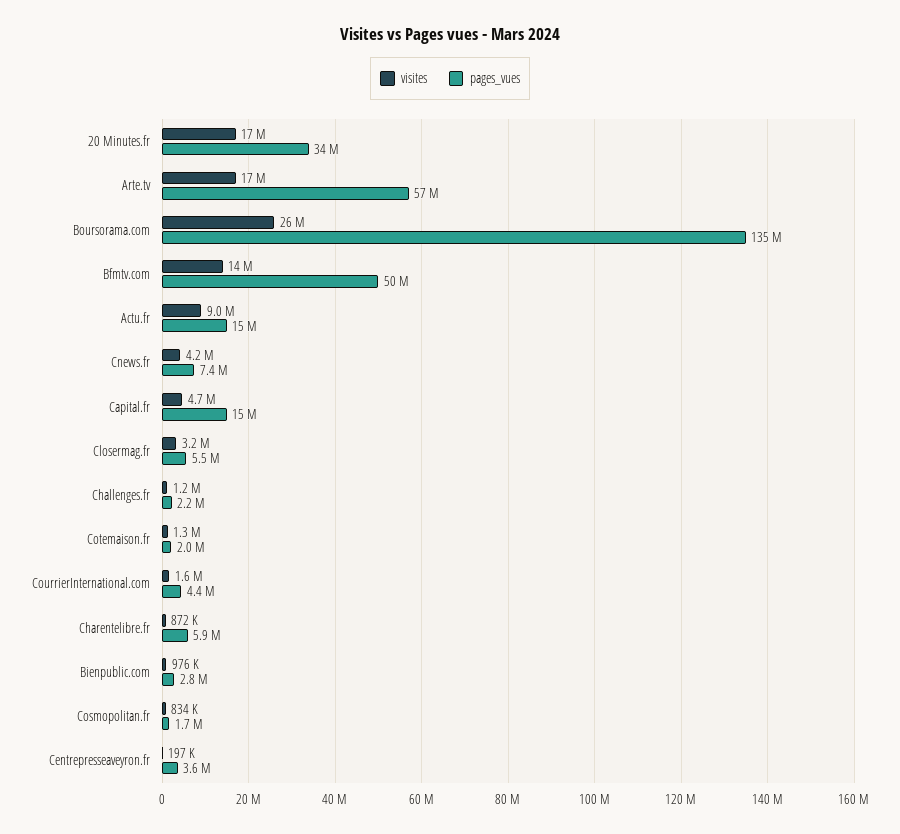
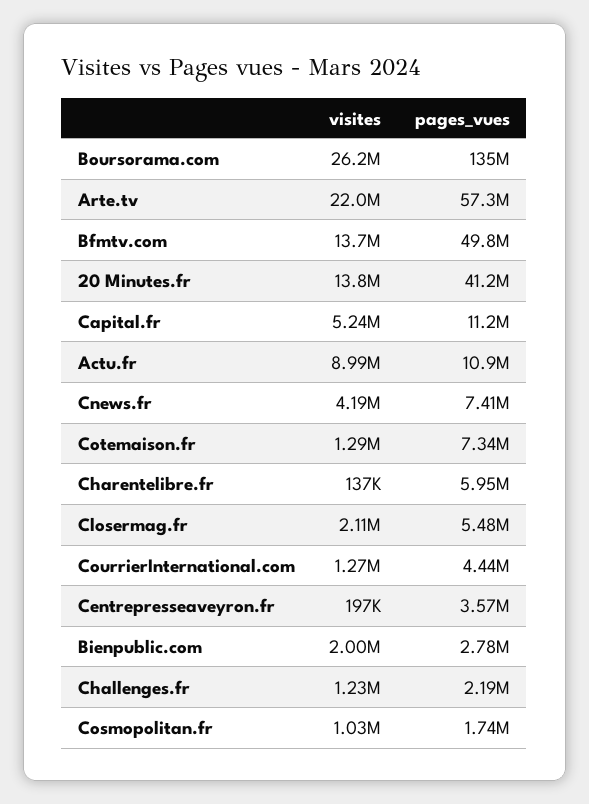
  {
    "visites": {
-     "20 Minutes.fr": 17000000,
+     "20 Minutes.fr": 13800000,
-     "Arte.tv": 17000000,
+     "Arte.tv": 22000000,
      "Boursorama.com": 26200000,
      "Bfmtv.com": 13700000,
      "Actu.fr": 8990000,
      "Cnews.fr": 4190000,
-     "Capital.fr": 4700000,
+     "Capital.fr": 5240000,
-     "Closermag.fr": 3200000,
+     "Closermag.fr": 2110000,
      "Challenges.fr": 1230000,
      "Cotemaison.fr": 1290000,
-     "CourrierInternational.com": 1600000,
+     "CourrierInternational.com": 1270000,
-     "Charentelibre.fr": 872000,
+     "Charentelibre.fr": 137000,
-     "Bienpublic.com": 976000,
+     "Bienpublic.com": 2000000,
-     "Cosmopolitan.fr": 834000,
+     "Cosmopolitan.fr": 1030000,
      "Centrepresseaveyron.fr": 197000
    },
    "pages_vues": {
-     "20 Minutes.fr": 34000000,
+     "20 Minutes.fr": 41200000,
      "Arte.tv": 57300000,
      "Boursorama.com": 135000000,
      "Bfmtv.com": 49800000,
-     "Actu.fr": 15000000,
+     "Actu.fr": 10900000,
      "Cnews.fr": 7410000,
-     "Capital.fr": 15000000,
+     "Capital.fr": 11200000,
      "Closermag.fr": 5480000,
      "Challenges.fr": 2190000,
-     "Cotemaison.fr": 2000000,
+     "Cotemaison.fr": 7340000,
      "CourrierInternational.com": 4440000,
      "Charentelibre.fr": 5950000,
      "Bienpublic.com": 2780000,
      "Cosmopolitan.fr": 1740000,
      "Centrepresseaveyron.fr": 3570000
    }
  }

